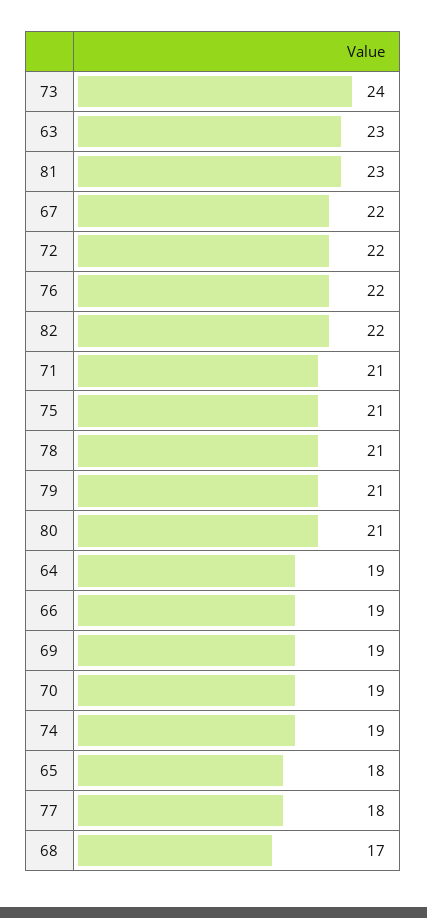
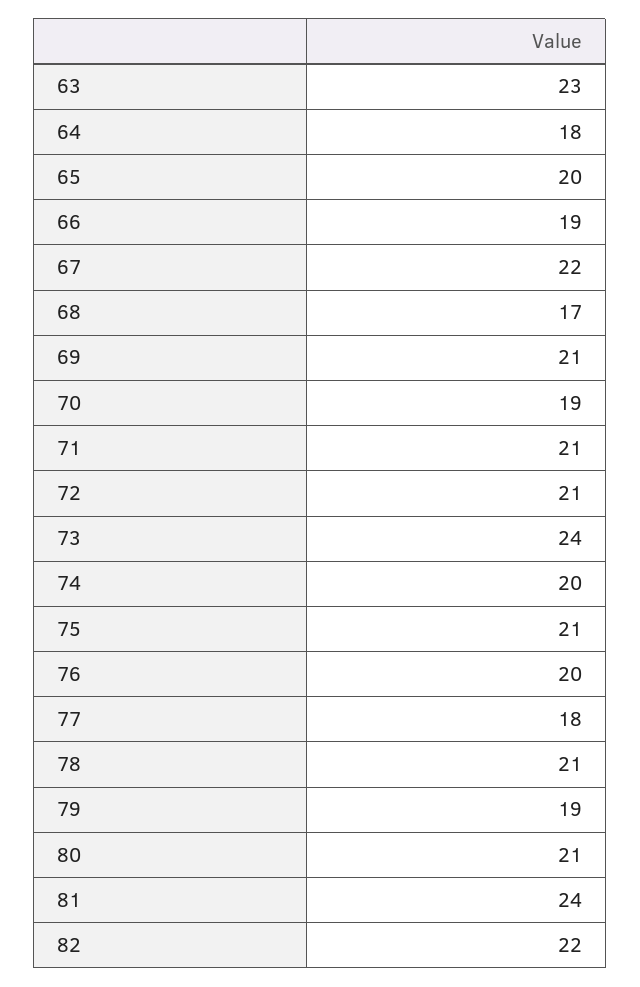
  {
    "73": 24,
    "63": 23,
-   "81": 23,
+   "81": 24,
    "67": 22,
-   "72": 22,
+   "72": 21,
-   "76": 22,
+   "76": 20,
    "82": 22,
    "71": 21,
    "75": 21,
    "78": 21,
-   "79": 21,
+   "79": 19,
    "80": 21,
-   "64": 19,
+   "64": 18,
    "66": 19,
-   "69": 19,
+   "69": 21,
    "70": 19,
-   "74": 19,
+   "74": 20,
-   "65": 18,
+   "65": 20,
    "77": 18,
    "68": 17
  }

